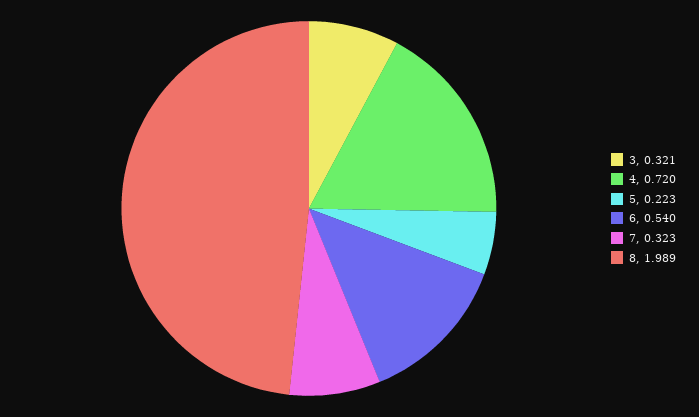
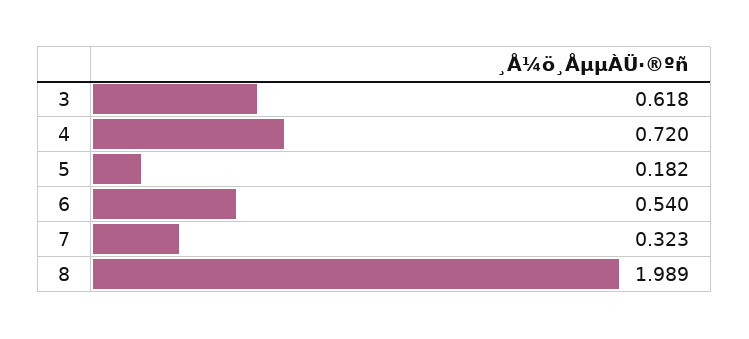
  {
-   "3": 0.321,
+   "3": 0.618,
    "4": 0.72,
-   "5": 0.223,
+   "5": 0.182,
    "6": 0.54,
    "7": 0.323,
    "8": 1.989
  }

